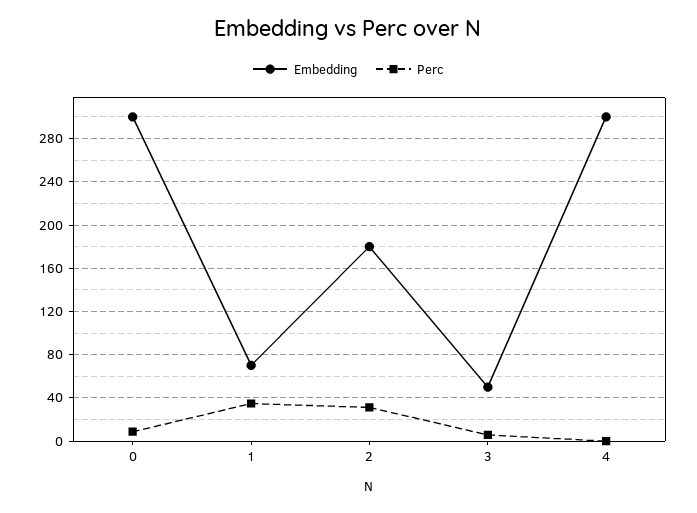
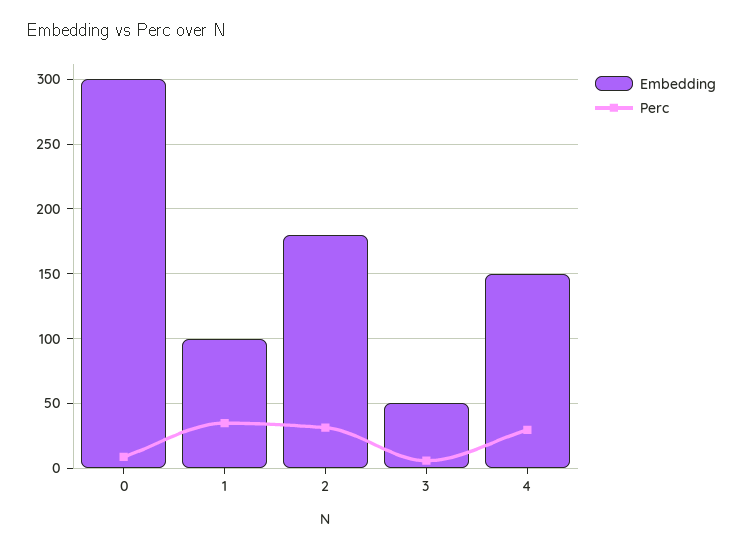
  {
    "Embedding": {
      "0": 300,
-     "1": 70,
+     "1": 100,
      "2": 180,
      "3": 50,
-     "4": 300
+     "4": 150
    },
    "Perc": {
      "0": 10,
      "1": 35,
      "2": 30,
      "3": 5,
-     "4": 0
+     "4": 30
    }
  }

